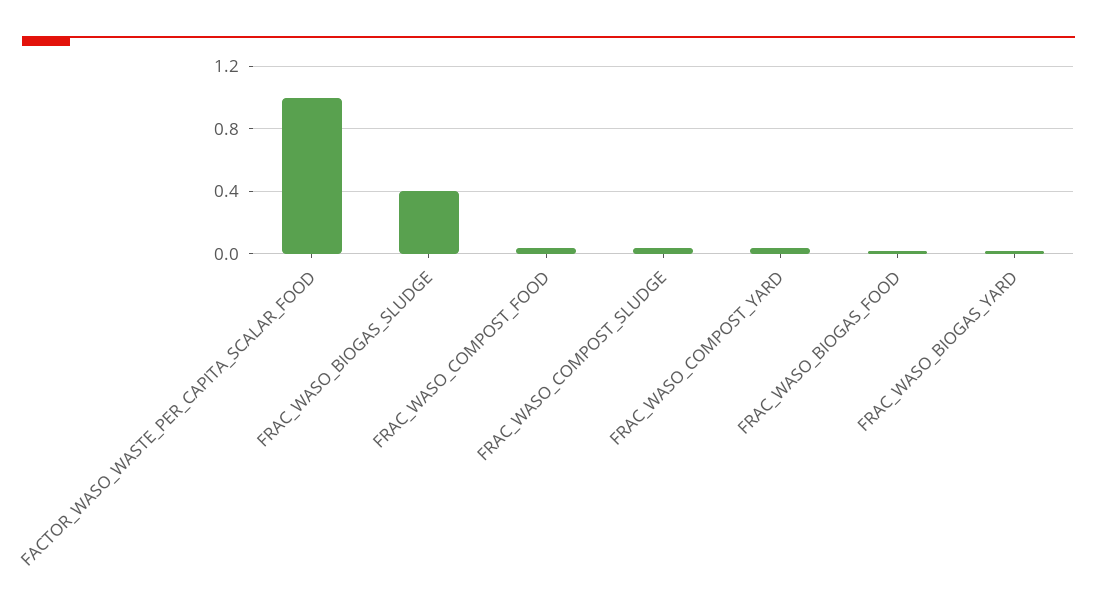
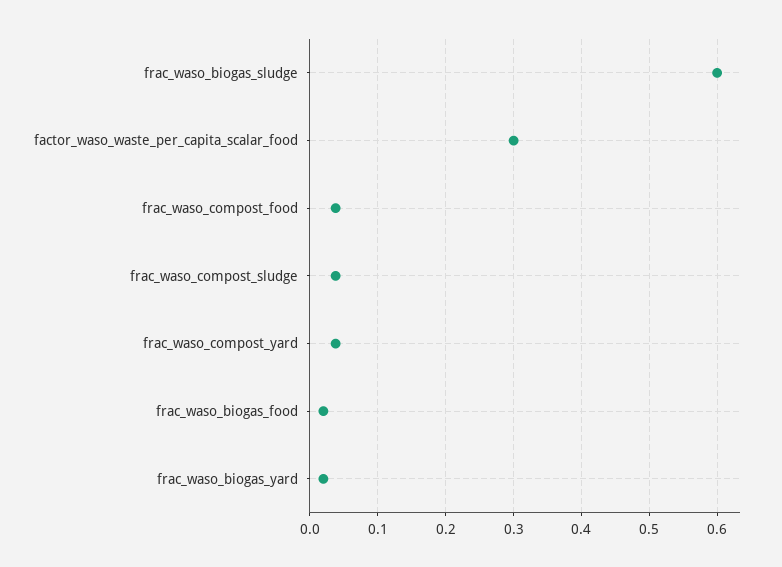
  {
-   "FACTOR_WASO_WASTE_PER_CAPITA_SCALAR_FOOD": 1,
+   "FACTOR_WASO_WASTE_PER_CAPITA_SCALAR_FOOD": 0.3,
-   "FRAC_WASO_BIOGAS_SLUDGE": 0.4,
+   "FRAC_WASO_BIOGAS_SLUDGE": 0.6,
    "FRAC_WASO_COMPOST_FOOD": 0.04,
    "FRAC_WASO_COMPOST_SLUDGE": 0.04,
    "FRAC_WASO_COMPOST_YARD": 0.04,
    "FRAC_WASO_BIOGAS_FOOD": 0.02,
    "FRAC_WASO_BIOGAS_YARD": 0.02
  }

